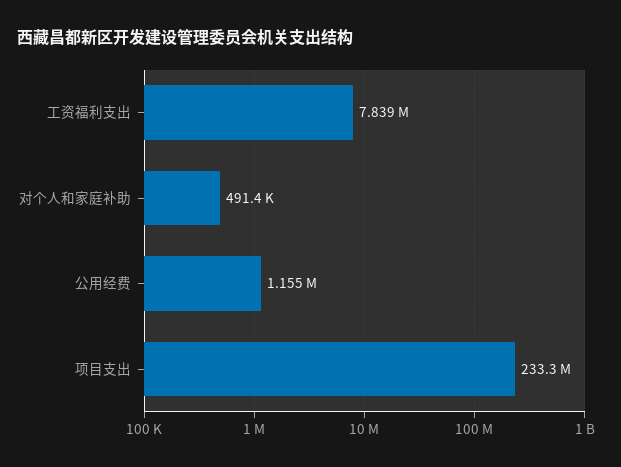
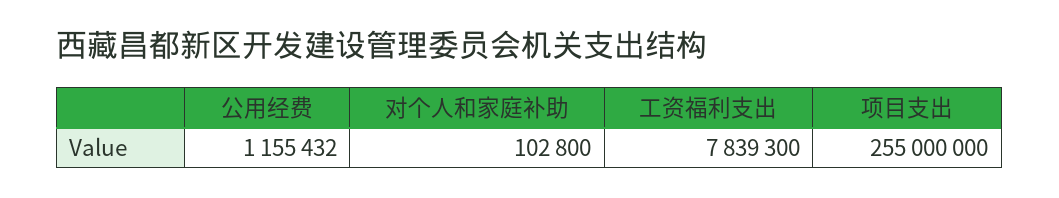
  {
    "工资福利支出": 7839300,
-   "对个人和家庭补助": 491400,
+   "对个人和家庭补助": 102800,
    "公用经费": 1155432,
-   "项目支出": 233300000
+   "项目支出": 255000000
  }

